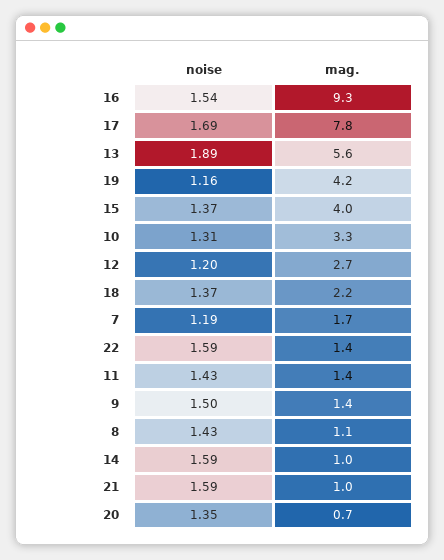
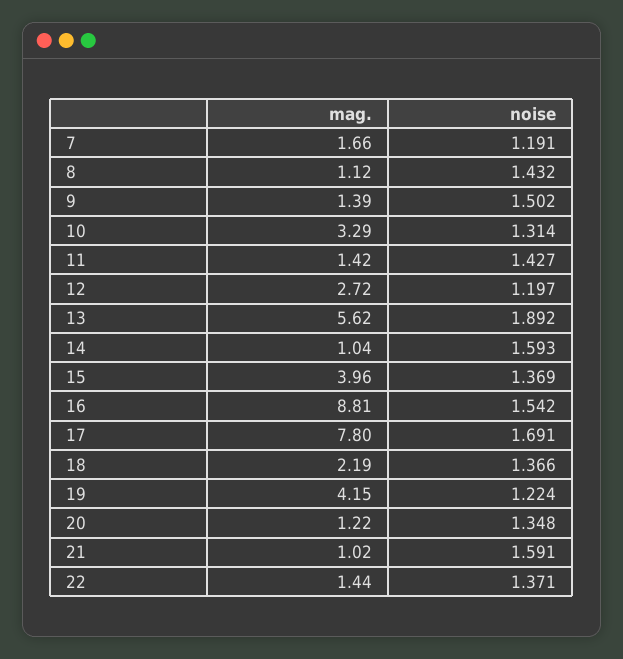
  {
    "noise": {
      "16": 1.542,
      "17": 1.691,
      "13": 1.892,
-     "19": 1.16,
+     "19": 1.224,
      "15": 1.369,
      "10": 1.314,
      "12": 1.197,
      "18": 1.366,
      "7": 1.191,
-     "22": 1.59,
+     "22": 1.371,
      "11": 1.427,
      "9": 1.502,
      "8": 1.432,
      "14": 1.593,
      "21": 1.591,
      "20": 1.348
    },
    "mag.": {
-     "16": 9.3,
+     "16": 8.81,
      "17": 7.8,
      "13": 5.62,
      "19": 4.15,
      "15": 3.96,
      "10": 3.29,
      "12": 2.72,
      "18": 2.19,
      "7": 1.66,
      "22": 1.44,
      "11": 1.42,
      "9": 1.39,
      "8": 1.12,
      "14": 1.04,
      "21": 1.02,
-     "20": 0.7
+     "20": 1.22
    }
  }

